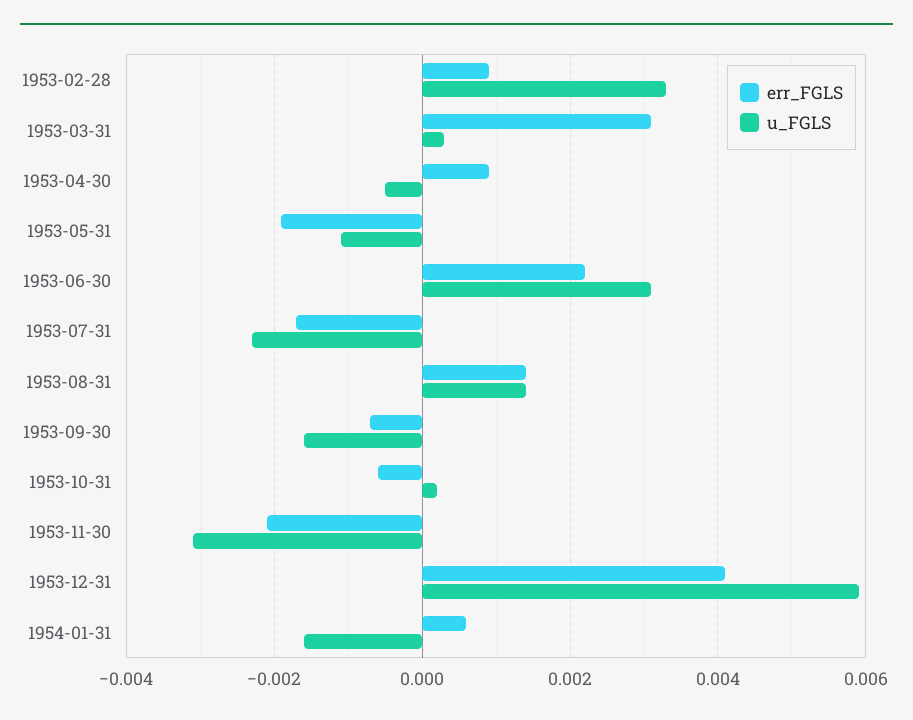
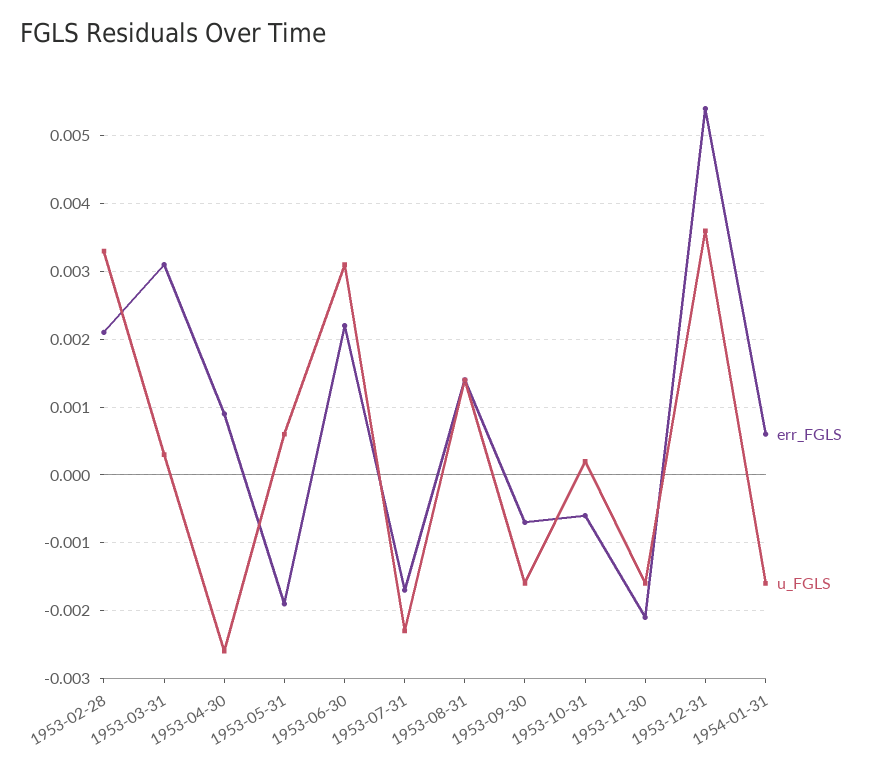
  {
    "err_FGLS": {
-     "1953-02-28": 0.001,
+     "1953-02-28": 0.0021,
      "1953-03-31": 0.0031,
      "1953-04-30": 0.0009,
      "1953-05-31": -0.0019,
      "1953-06-30": 0.0022,
      "1953-07-31": -0.0017,
      "1953-08-31": 0.0014,
      "1953-09-30": -0.0007,
      "1953-10-31": -0.0006,
      "1953-11-30": -0.0021,
-     "1953-12-31": 0.004,
+     "1953-12-31": 0.0054,
      "1954-01-31": 0.0006
    },
    "u_FGLS": {
      "1953-02-28": 0.0033,
      "1953-03-31": 0.0003,
-     "1953-04-30": -0.0005,
+     "1953-04-30": -0.0026,
-     "1953-05-31": -0.001,
+     "1953-05-31": 0.0006,
      "1953-06-30": 0.0031,
      "1953-07-31": -0.0023,
      "1953-08-31": 0.0014,
      "1953-09-30": -0.0016,
      "1953-10-31": 0.0002,
-     "1953-11-30": -0.003,
+     "1953-11-30": -0.0016,
-     "1953-12-31": 0.006,
+     "1953-12-31": 0.0036,
      "1954-01-31": -0.0016
    }
  }

